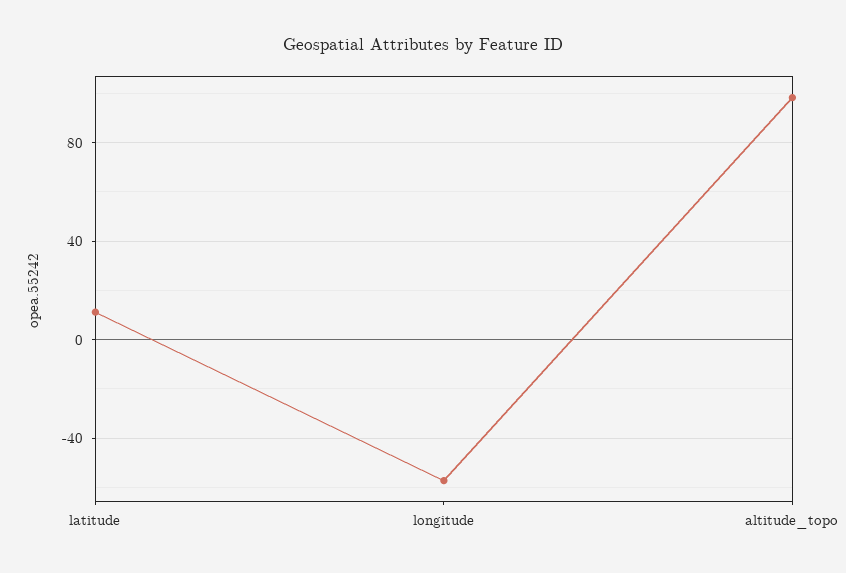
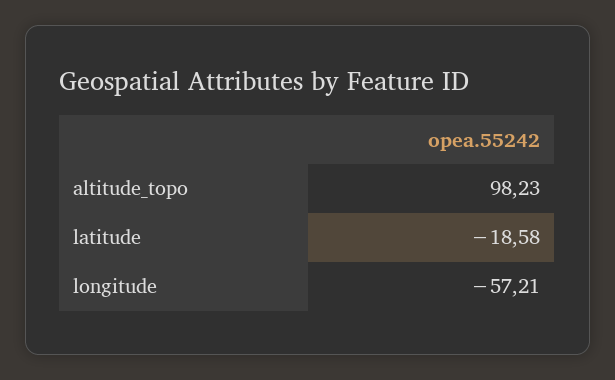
  {
-   "latitude": 10,
+   "latitude": -18.58,
    "longitude": -57.21,
    "altitude_topo": 98.23
  }

